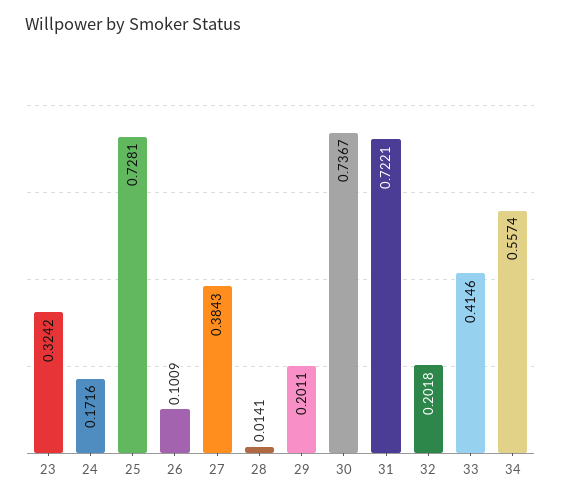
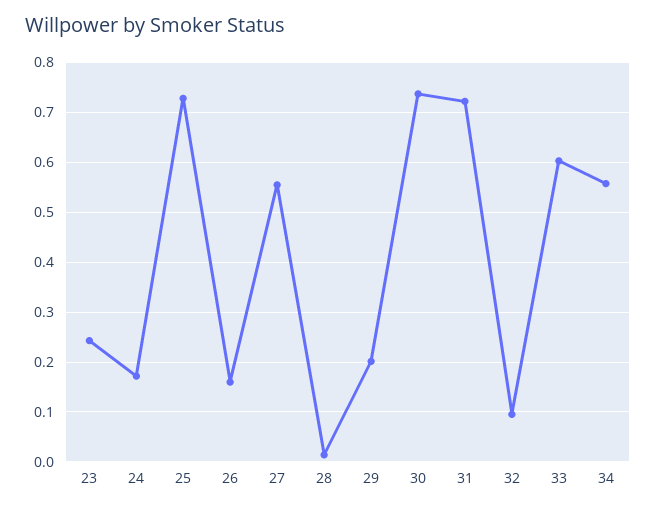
  {
-   "23": 0.3242,
+   "23": 0.24,
    "24": 0.1716,
    "25": 0.7281,
-   "26": 0.1009,
+   "26": 0.16,
-   "27": 0.3843,
+   "27": 0.56,
    "28": 0.0141,
    "29": 0.2011,
    "30": 0.7367,
    "31": 0.7221,
-   "32": 0.2018,
+   "32": 0.1,
-   "33": 0.4146,
+   "33": 0.6,
    "34": 0.5574
  }

